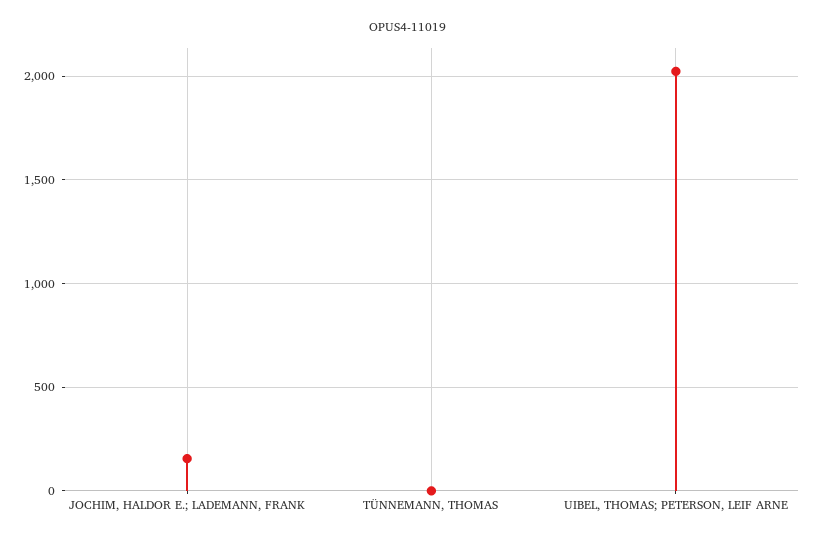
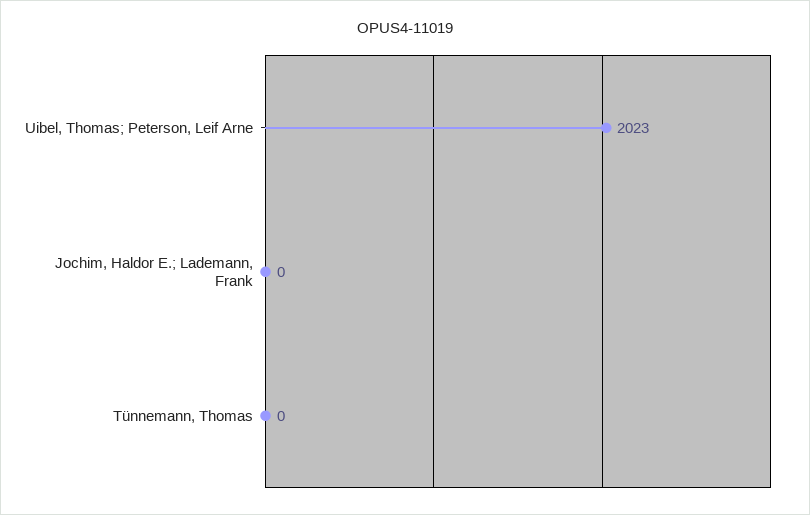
  {
-   "JOCHIM, HALDOR E.; LADEMANN, FRANK": 150,
+   "JOCHIM, HALDOR E.; LADEMANN, FRANK": 0,
    "TÜNNEMANN, THOMAS": 0,
    "UIBEL, THOMAS; PETERSON, LEIF ARNE": 2023
  }

